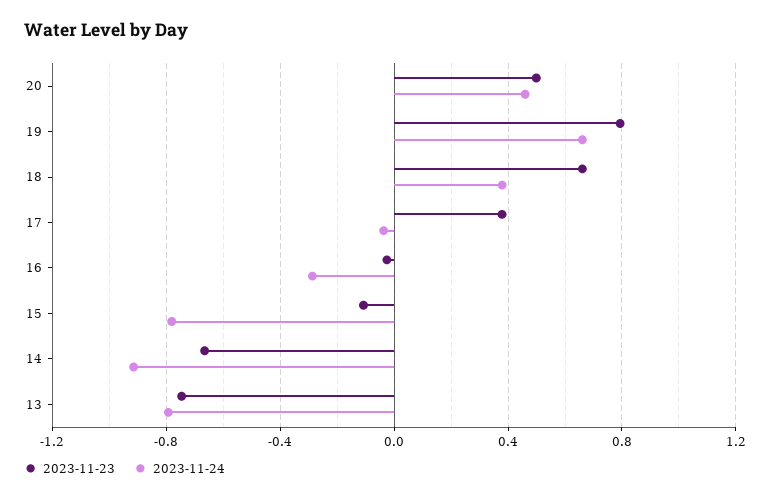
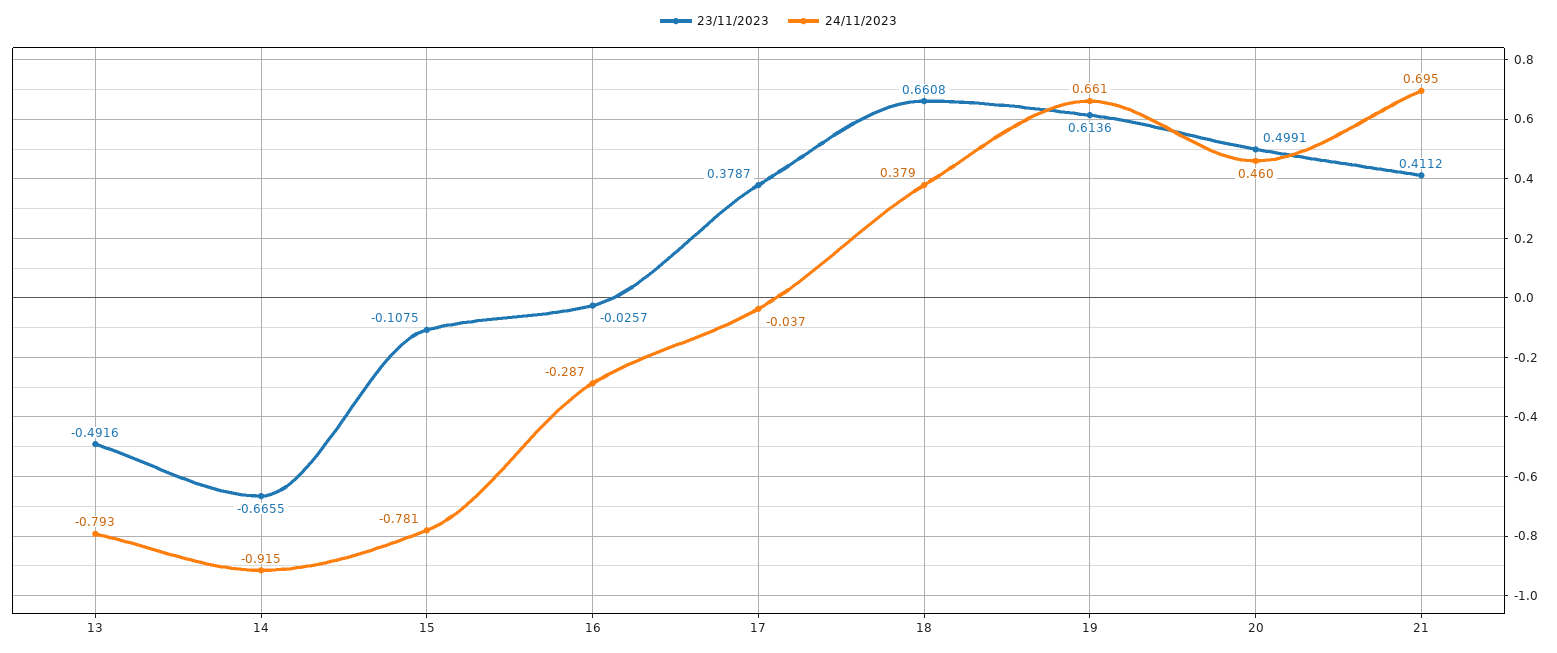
  {
    "2023-11-23": {
      "20": 0.4991,
-     "19": 0.8,
+     "19": 0.6136,
      "18": 0.6608,
      "17": 0.3787,
      "16": -0.0257,
      "15": -0.1075,
      "14": -0.6655,
-     "13": -0.75
+     "13": -0.4916,
+     "21": 0.4112
    },
    "2023-11-24": {
      "20": 0.46,
      "19": 0.661,
      "18": 0.379,
      "17": -0.037,
      "16": -0.287,
      "15": -0.781,
      "14": -0.915,
-     "13": -0.793
+     "13": -0.793,
+     "21": 0.695
    }
  }

